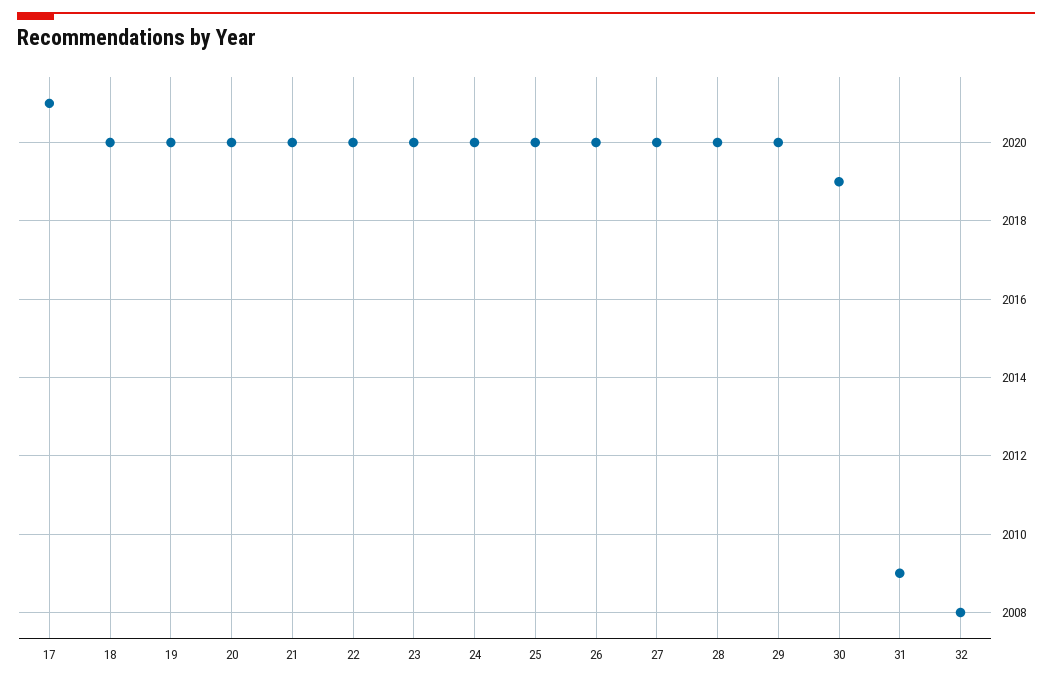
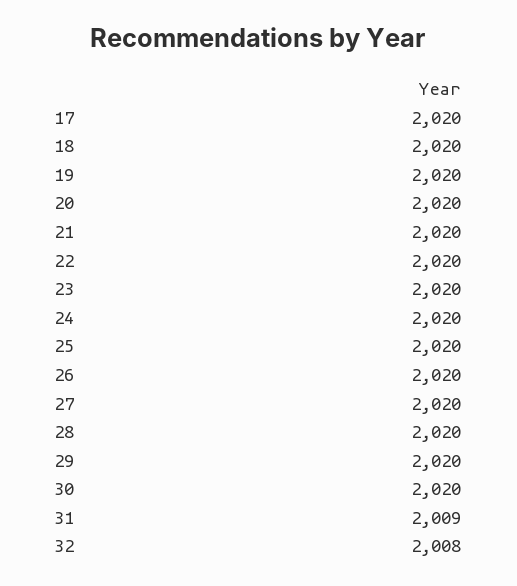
  {
-   "17": 2021,
+   "17": 2020,
    "18": 2020,
    "19": 2020,
    "20": 2020,
    "21": 2020,
    "22": 2020,
    "23": 2020,
    "24": 2020,
    "25": 2020,
    "26": 2020,
    "27": 2020,
    "28": 2020,
    "29": 2020,
-   "30": 2019,
+   "30": 2020,
    "31": 2009,
    "32": 2008
  }

